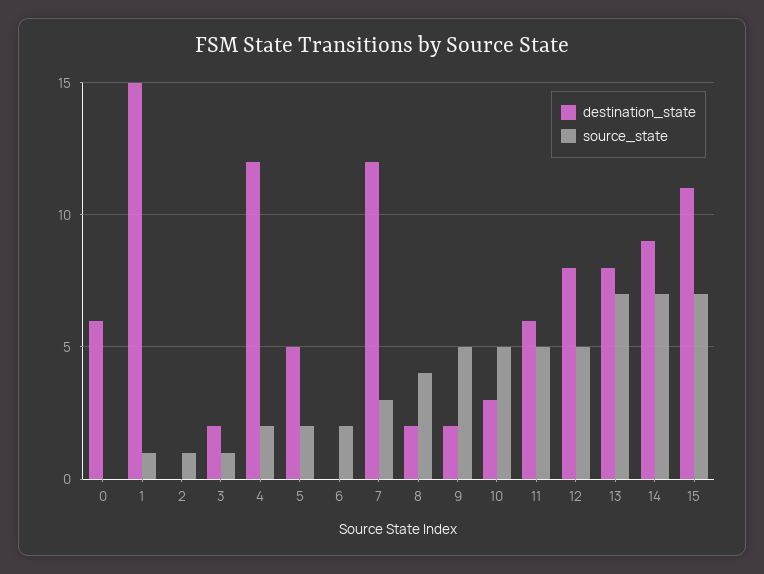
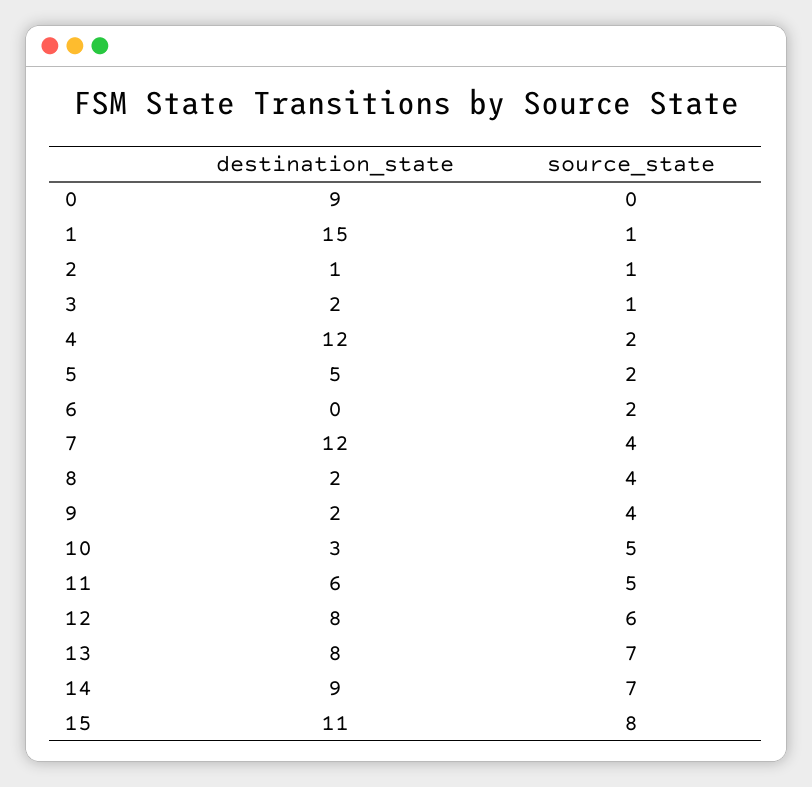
  {
    "destination_state": {
-     "0": 6,
+     "0": 9,
      "1": 15,
-     "2": 0,
+     "2": 1,
      "3": 2,
      "4": 12,
      "5": 5,
      "6": 0,
      "7": 12,
      "8": 2,
      "9": 2,
      "10": 3,
      "11": 6,
      "12": 8,
      "13": 8,
      "14": 9,
      "15": 11
    },
    "source_state": {
      "0": 0,
      "1": 1,
      "2": 1,
      "3": 1,
      "4": 2,
      "5": 2,
      "6": 2,
-     "7": 3,
+     "7": 4,
      "8": 4,
-     "9": 5,
+     "9": 4,
      "10": 5,
      "11": 5,
-     "12": 5,
+     "12": 6,
      "13": 7,
      "14": 7,
-     "15": 7
+     "15": 8
    }
  }

